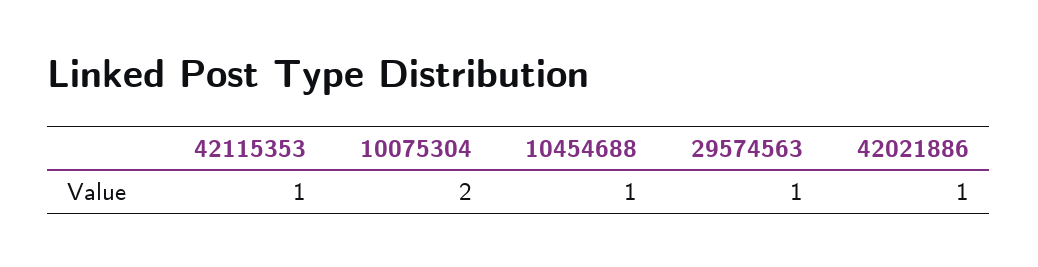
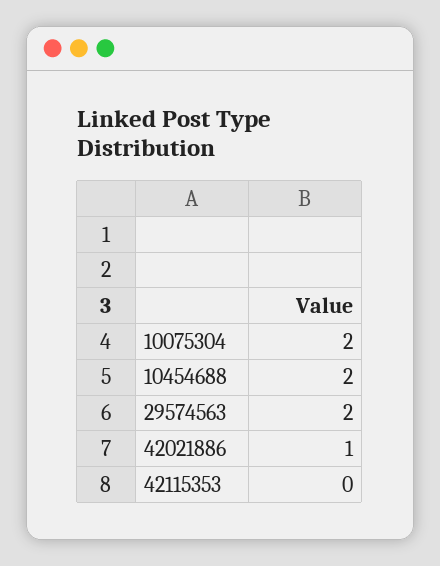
  {
-   "42115353": 1,
+   "42115353": 0,
    "10075304": 2,
-   "10454688": 1,
+   "10454688": 2,
-   "29574563": 1,
+   "29574563": 2,
    "42021886": 1
  }

